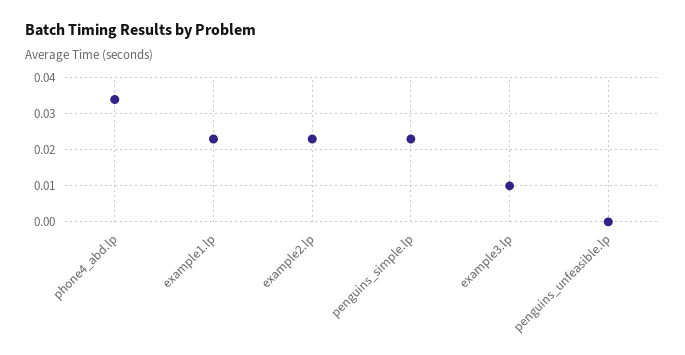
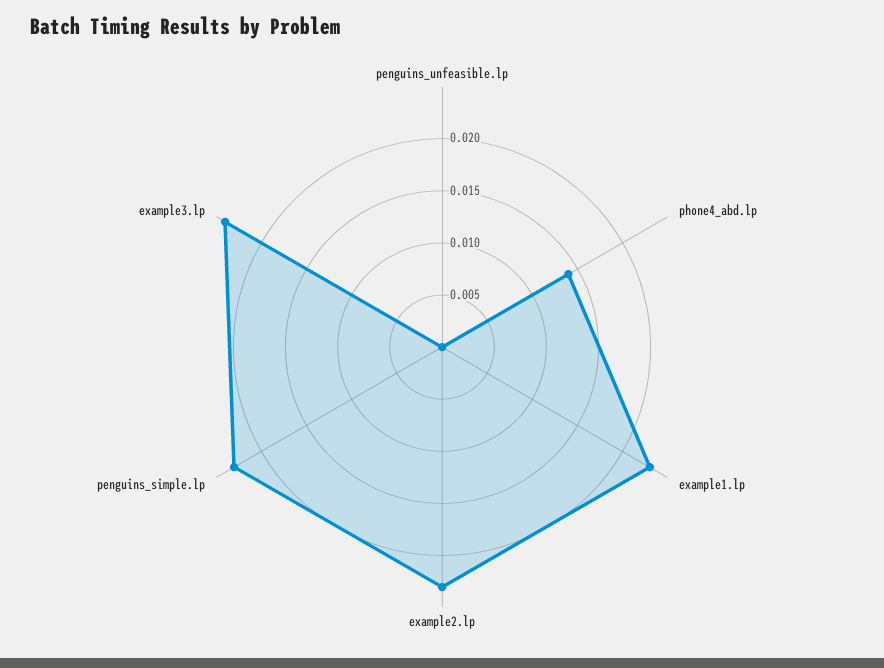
  {
-   "phone4_abd.lp": 0.035,
+   "phone4_abd.lp": 0.014,
    "example1.lp": 0.023,
    "example2.lp": 0.023,
    "penguins_simple.lp": 0.023,
-   "example3.lp": 0.01,
+   "example3.lp": 0.024,
    "penguins_unfeasible.lp": 0
  }

